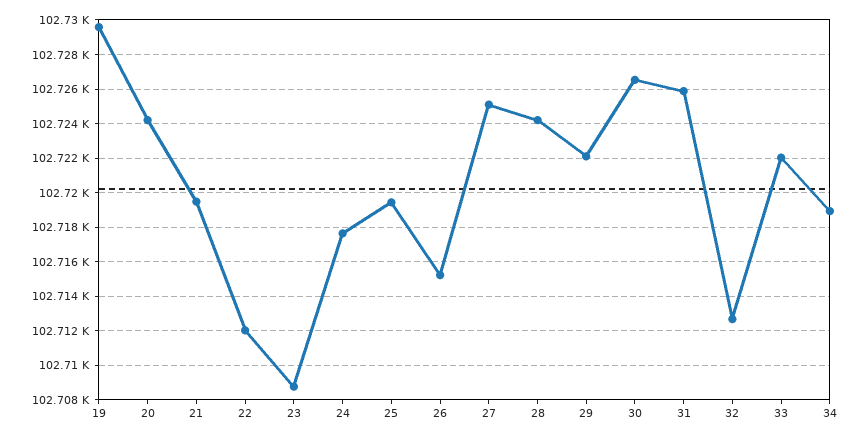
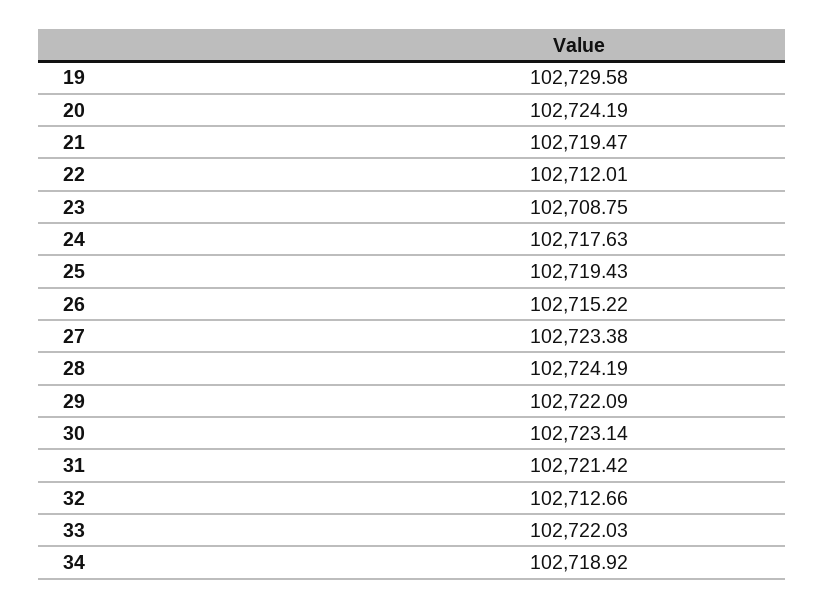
  {
    "19": 102729.58,
    "20": 102724.19,
    "21": 102719.47,
    "22": 102712.01,
    "23": 102708.75,
    "24": 102717.63,
    "25": 102719.43,
    "26": 102715.22,
-   "27": 102725,
+   "27": 102723.38,
    "28": 102724.19,
    "29": 102722.09,
-   "30": 102726.5,
+   "30": 102723.14,
-   "31": 102726,
+   "31": 102721.42,
    "32": 102712.66,
    "33": 102722.03,
    "34": 102718.92
  }

